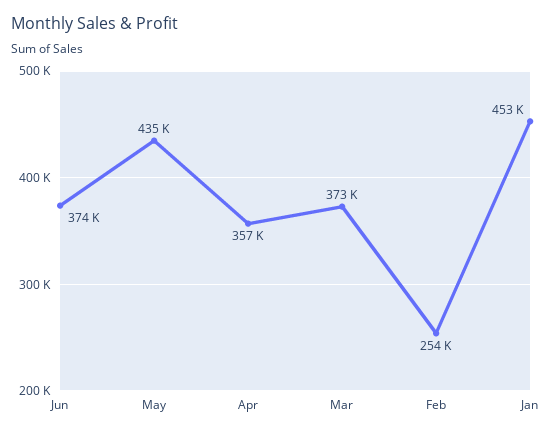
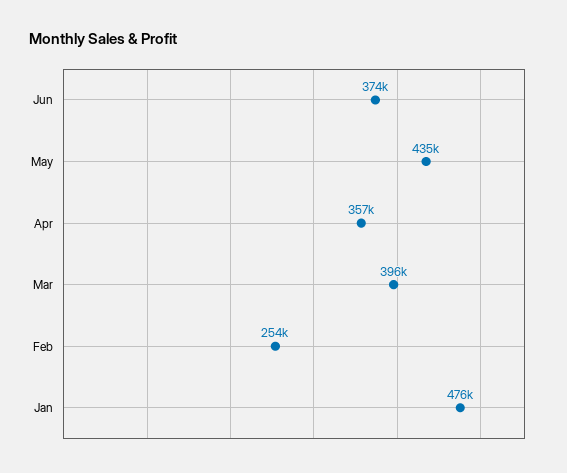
  {
    "Jun": 374000,
    "May": 435000,
    "Apr": 357000,
-   "Mar": 373000,
+   "Mar": 396000,
    "Feb": 254000,
-   "Jan": 453000
+   "Jan": 476000
  }

